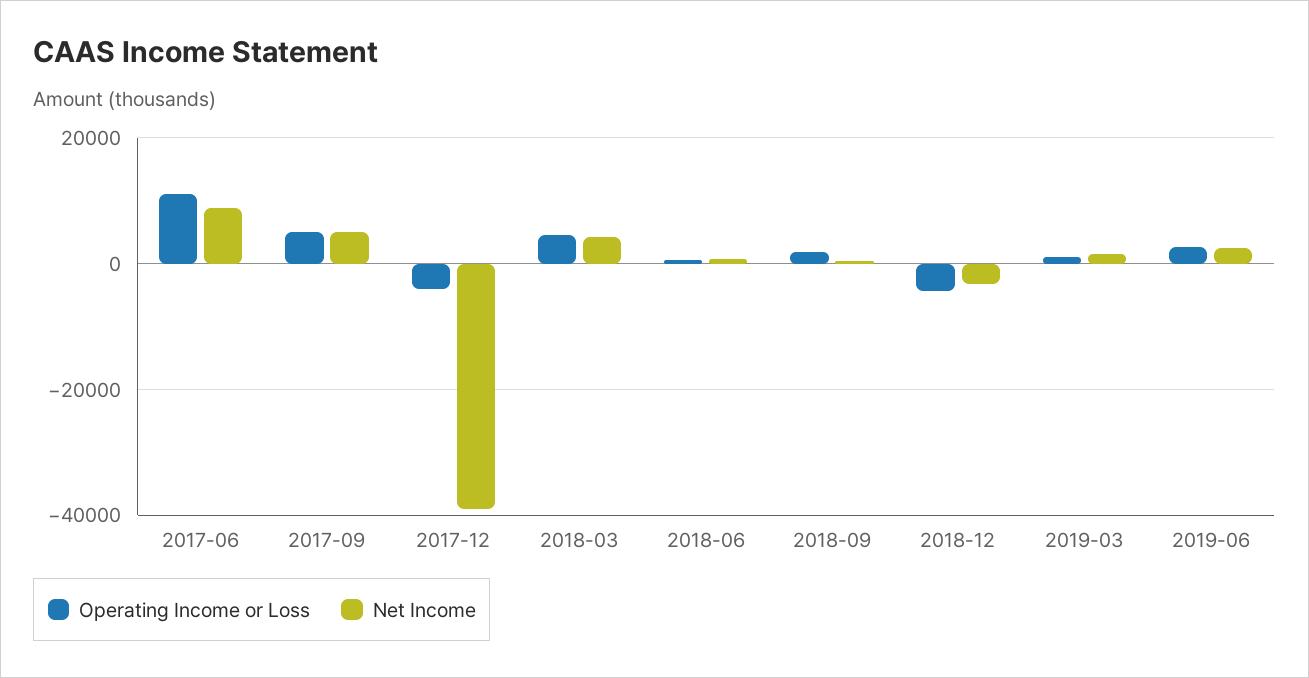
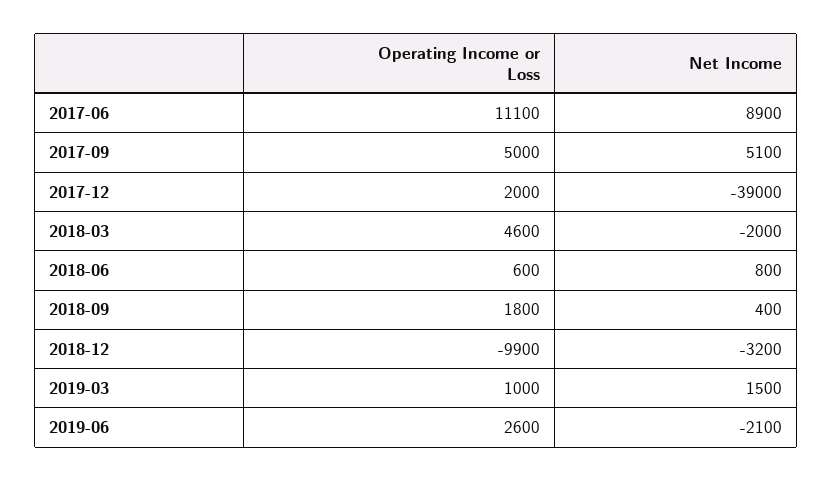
  {
    "Operating Income or Loss": {
      "2017-06": 11100,
      "2017-09": 5000,
-     "2017-12": -4000,
+     "2017-12": 2000,
      "2018-03": 4600,
      "2018-06": 600,
      "2018-09": 1800,
-     "2018-12": -4000,
+     "2018-12": -9900,
      "2019-03": 1000,
      "2019-06": 2600
    },
    "Net Income": {
      "2017-06": 8900,
      "2017-09": 5100,
      "2017-12": -39000,
-     "2018-03": 4000,
+     "2018-03": -2000,
      "2018-06": 800,
      "2018-09": 400,
      "2018-12": -3200,
      "2019-03": 1500,
-     "2019-06": 2000
+     "2019-06": -2100
    }
  }

